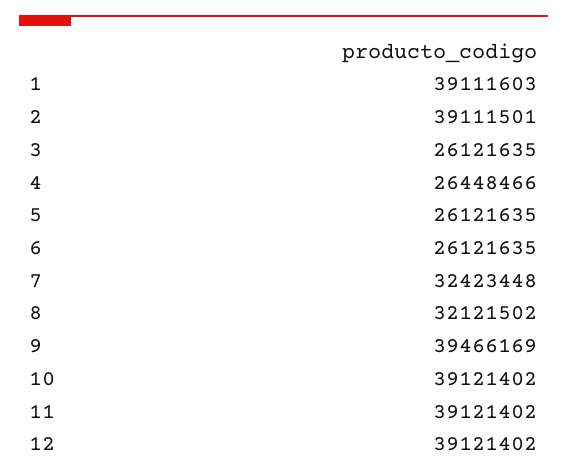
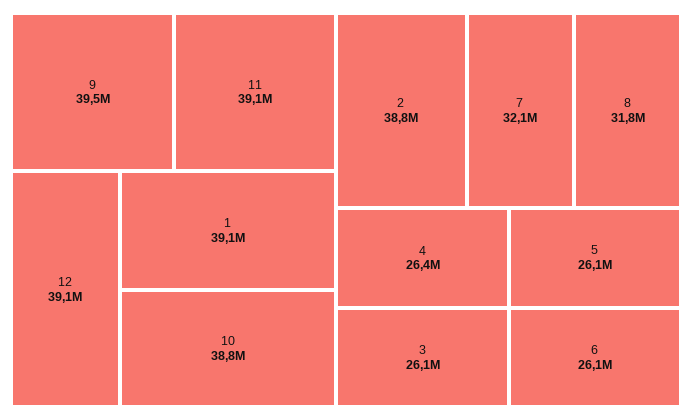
  {
    "1": 39111603,
-   "2": 39111501,
+   "2": 38800000,
    "3": 26121635,
    "4": 26448466,
    "5": 26121635,
    "6": 26121635,
-   "7": 32423448,
+   "7": 32100000,
-   "8": 32121502,
+   "8": 31800000,
    "9": 39466169,
-   "10": 39121402,
+   "10": 38800000,
    "11": 39121402,
    "12": 39121402
  }

